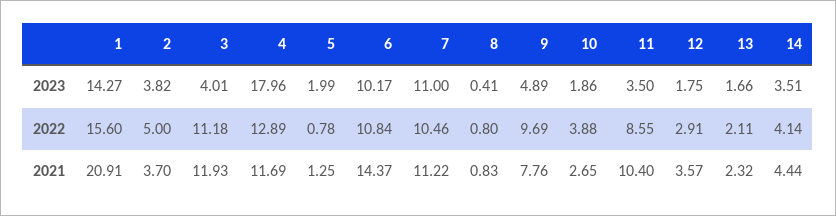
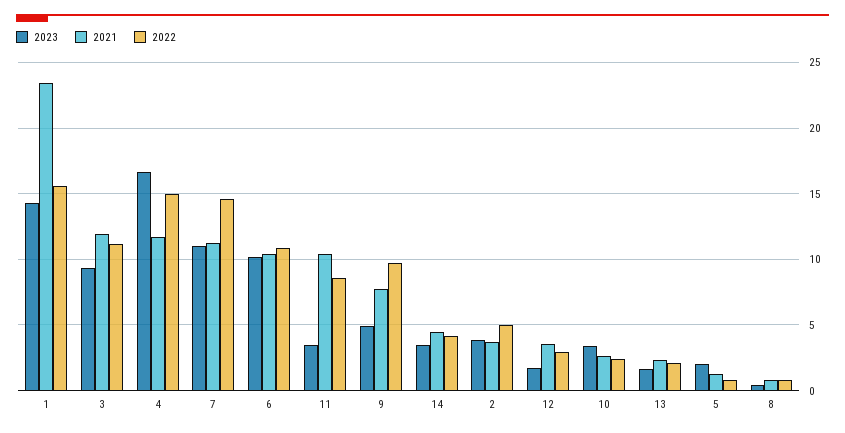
  {
    "2023": {
      "1": 14.27,
      "2": 3.82,
-     "3": 4.01,
+     "3": 9.5,
-     "4": 17.96,
+     "4": 16.5,
      "5": 1.99,
      "6": 10.17,
      "7": 11,
      "8": 0.41,
      "9": 4.89,
-     "10": 1.86,
+     "10": 3.5,
      "11": 3.5,
      "12": 1.75,
      "13": 1.66,
      "14": 3.51
    },
    "2022": {
      "1": 15.6,
      "2": 5,
      "3": 11.18,
-     "4": 12.89,
+     "4": 15,
      "5": 0.78,
      "6": 10.84,
-     "7": 10.46,
+     "7": 14.5,
      "8": 0.8,
      "9": 9.69,
-     "10": 3.88,
+     "10": 2.5,
      "11": 8.55,
      "12": 2.91,
      "13": 2.11,
      "14": 4.14
    },
    "2021": {
-     "1": 20.91,
+     "1": 23.5,
      "2": 3.7,
      "3": 11.93,
      "4": 11.69,
      "5": 1.25,
-     "6": 14.37,
+     "6": 10.5,
      "7": 11.22,
      "8": 0.83,
      "9": 7.76,
      "10": 2.65,
      "11": 10.4,
      "12": 3.57,
      "13": 2.32,
      "14": 4.44
    }
  }

